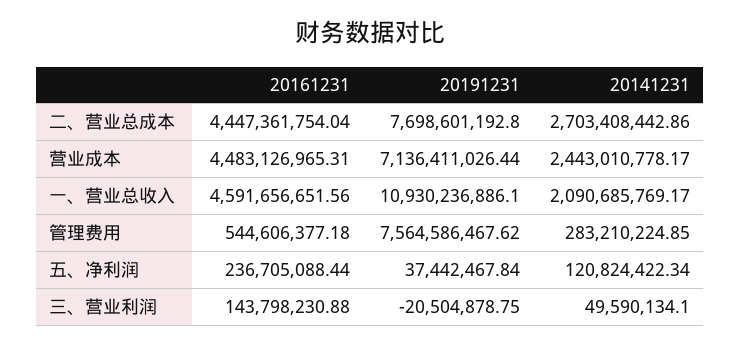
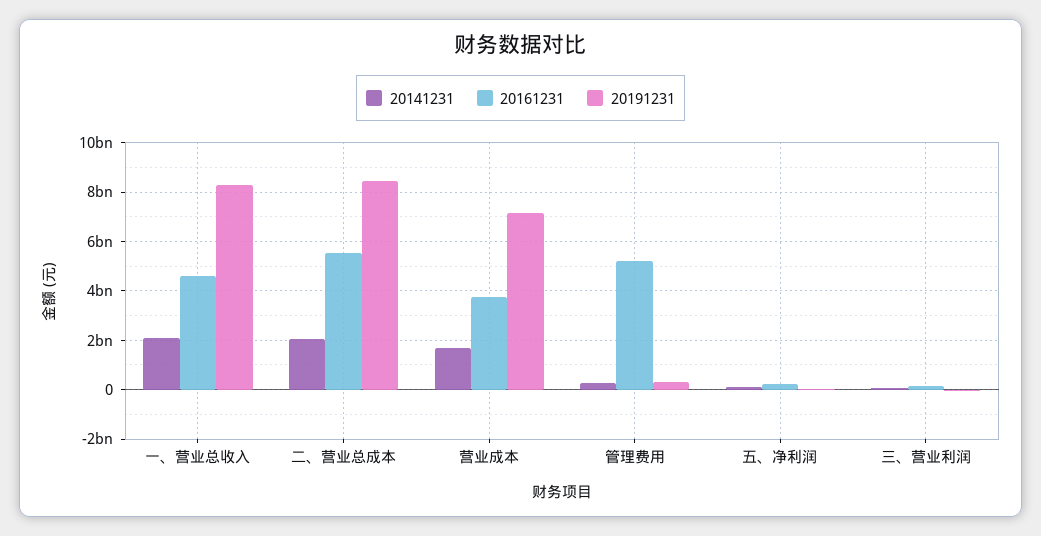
  {
    "20161231": {
-     "二、营业总成本": 4447361754.04,
+     "二、营业总成本": 5500000000,
-     "营业成本": 4483126965.31,
+     "营业成本": 3750000000,
      "一、营业总收入": 4591656651.56,
-     "管理费用": 544606377.18,
+     "管理费用": 5250000000,
      "五、净利润": 236705088.44,
      "三、营业利润": 143798230.88
    },
    "20191231": {
-     "二、营业总成本": 7698601192.8,
+     "二、营业总成本": 8500000000,
      "营业成本": 7136411026.44,
-     "一、营业总收入": 10930236886.1,
+     "一、营业总收入": 8250000000,
-     "管理费用": 7564586467.62,
+     "管理费用": 250000000,
      "五、净利润": 37442467.84,
      "三、营业利润": -20504878.75
    },
    "20141231": {
-     "二、营业总成本": 2703408442.86,
+     "二、营业总成本": 2000000000,
-     "营业成本": 2443010778.17,
+     "营业成本": 1750000000,
      "一、营业总收入": 2090685769.17,
      "管理费用": 283210224.85,
      "五、净利润": 120824422.34,
      "三、营业利润": 49590134.1
    }
  }

